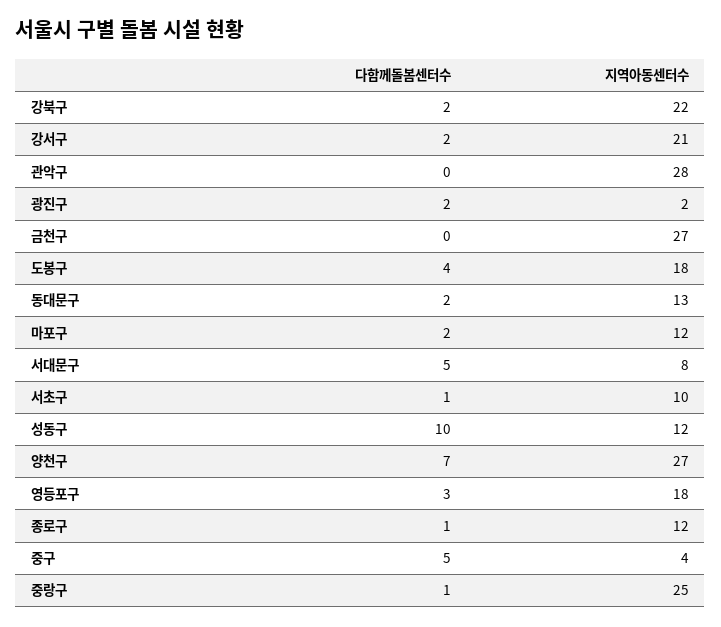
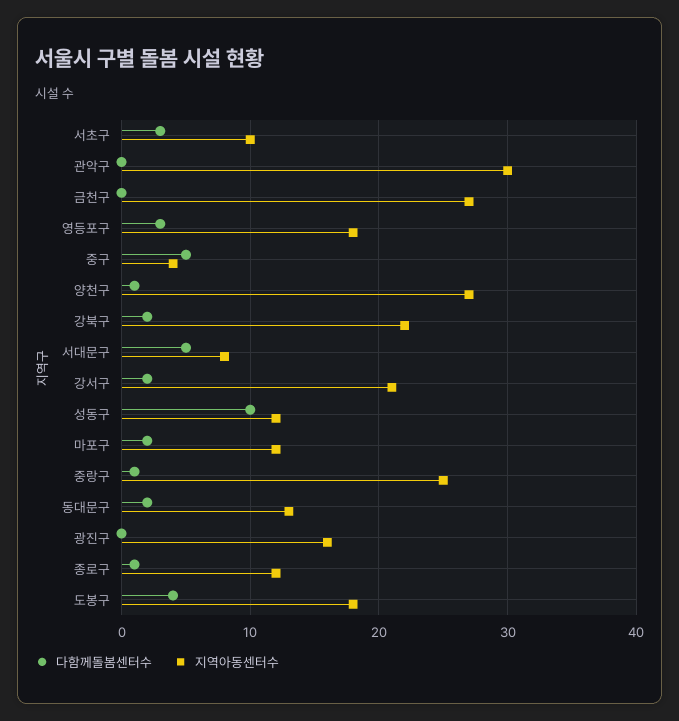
  {
    "다함께돌봄센터수": {
      "강북구": 2,
      "강서구": 2,
      "관악구": 0,
-     "광진구": 2,
+     "광진구": 0,
      "금천구": 0,
      "도봉구": 4,
      "동대문구": 2,
      "마포구": 2,
      "서대문구": 5,
-     "서초구": 1,
+     "서초구": 3,
      "성동구": 10,
-     "양천구": 7,
+     "양천구": 1,
      "영등포구": 3,
      "종로구": 1,
      "중구": 5,
      "중랑구": 1
    },
    "지역아동센터수": {
      "강북구": 22,
      "강서구": 21,
-     "관악구": 28,
+     "관악구": 30,
-     "광진구": 2,
+     "광진구": 16,
      "금천구": 27,
      "도봉구": 18,
      "동대문구": 13,
      "마포구": 12,
      "서대문구": 8,
      "서초구": 10,
      "성동구": 12,
      "양천구": 27,
      "영등포구": 18,
      "종로구": 12,
      "중구": 4,
      "중랑구": 25
    }
  }

